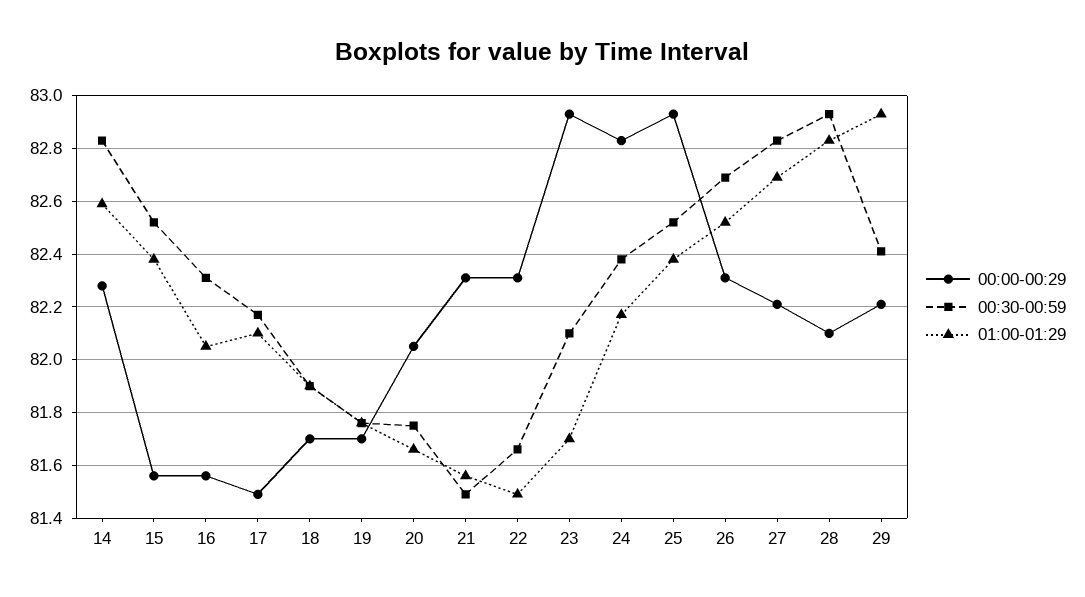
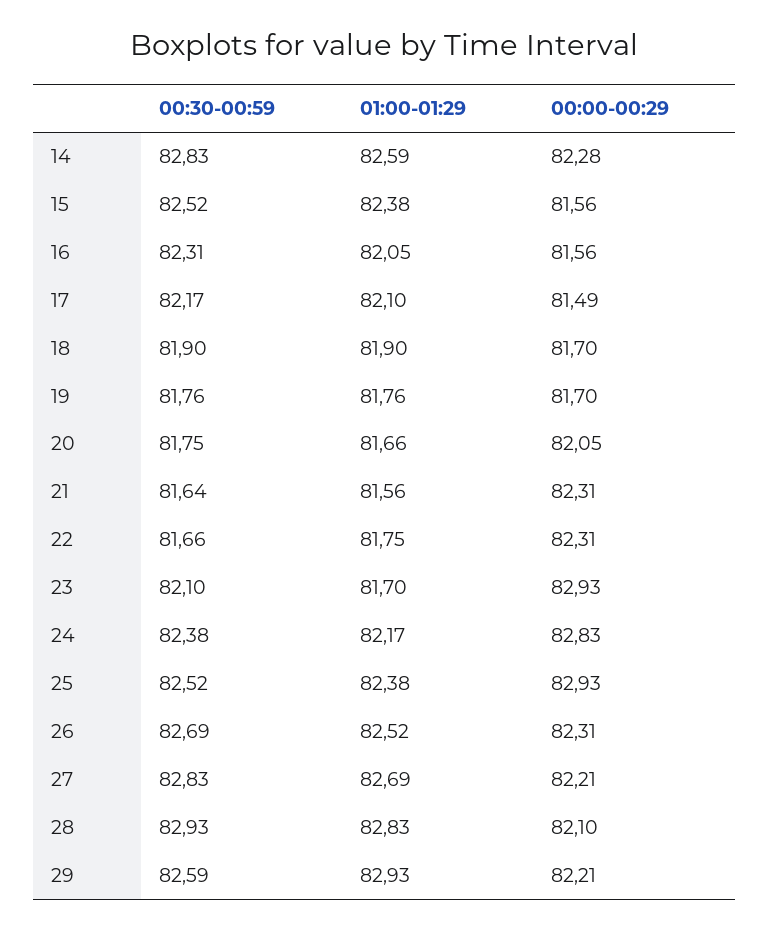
  {
    "00:00-00:29": {
      "14": 82.28,
      "15": 81.56,
      "16": 81.56,
      "17": 81.49,
      "18": 81.7,
      "19": 81.7,
      "20": 82.05,
      "21": 82.31,
      "22": 82.31,
      "23": 82.93,
      "24": 82.83,
      "25": 82.93,
      "26": 82.31,
      "27": 82.21,
      "28": 82.1,
      "29": 82.21
    },
    "00:30-00:59": {
      "14": 82.83,
      "15": 82.52,
      "16": 82.31,
      "17": 82.17,
      "18": 81.9,
      "19": 81.76,
      "20": 81.75,
-     "21": 81.5,
+     "21": 81.64,
      "22": 81.66,
      "23": 82.1,
      "24": 82.38,
      "25": 82.52,
      "26": 82.69,
      "27": 82.83,
      "28": 82.93,
-     "29": 82.4
+     "29": 82.59
    },
    "01:00-01:29": {
      "14": 82.59,
      "15": 82.38,
      "16": 82.05,
      "17": 82.1,
      "18": 81.9,
      "19": 81.76,
      "20": 81.66,
      "21": 81.56,
-     "22": 81.5,
+     "22": 81.75,
      "23": 81.7,
      "24": 82.17,
      "25": 82.38,
      "26": 82.52,
      "27": 82.69,
      "28": 82.83,
      "29": 82.93
    }
  }

